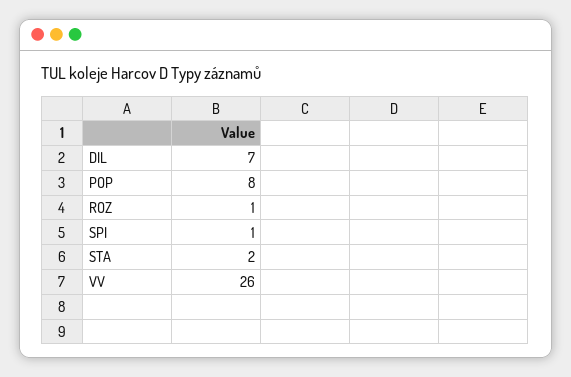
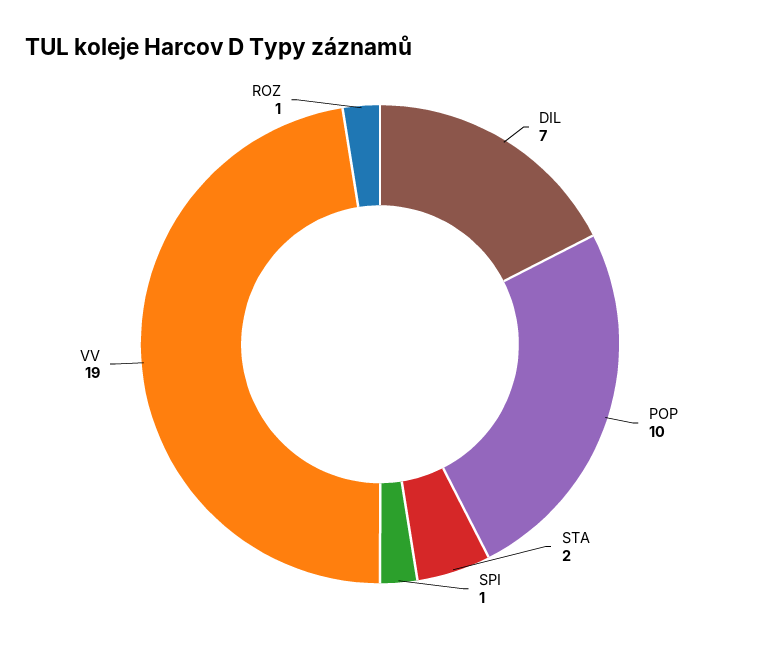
  {
    "DIL": 7,
-   "POP": 8,
+   "POP": 10,
    "ROZ": 1,
    "SPI": 1,
    "STA": 2,
-   "VV": 26
+   "VV": 19
  }

